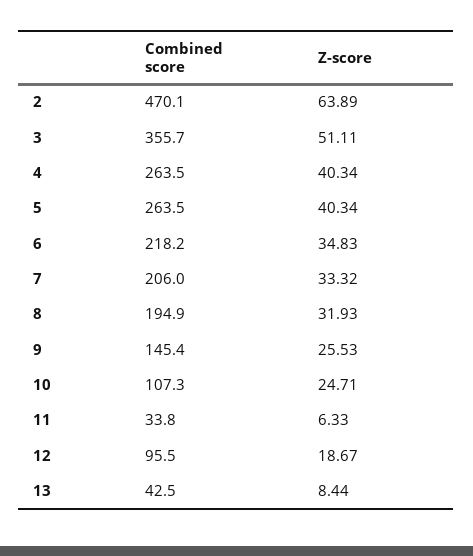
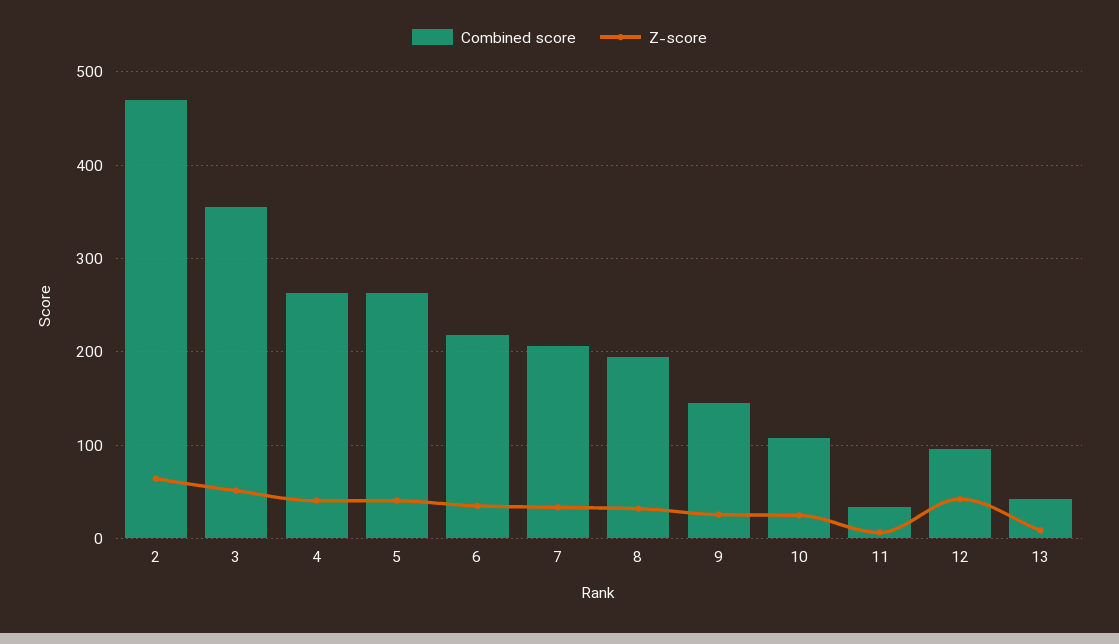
  {
    "Combined score": {
      "2": 470.1,
      "3": 355.7,
      "4": 263.5,
      "5": 263.5,
      "6": 218.2,
      "7": 206,
      "8": 194.9,
      "9": 145.4,
      "10": 107.3,
      "11": 33.8,
      "12": 95.5,
      "13": 42.5
    },
    "Z-score": {
      "2": 63.89,
      "3": 51.11,
      "4": 40.34,
      "5": 40.34,
      "6": 34.83,
      "7": 33.32,
      "8": 31.93,
      "9": 25.53,
      "10": 24.71,
      "11": 6.33,
-     "12": 18.67,
+     "12": 40,
      "13": 8.44
    }
  }

